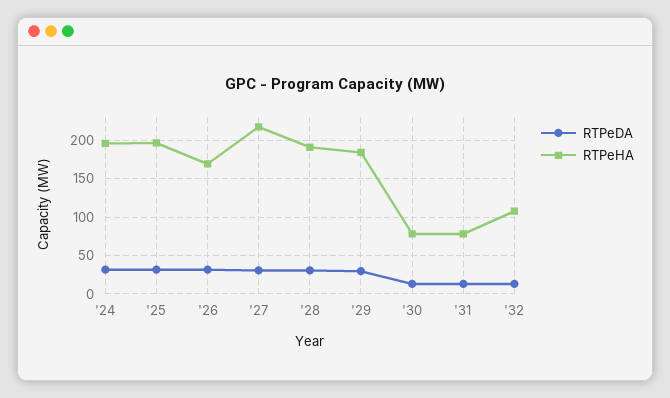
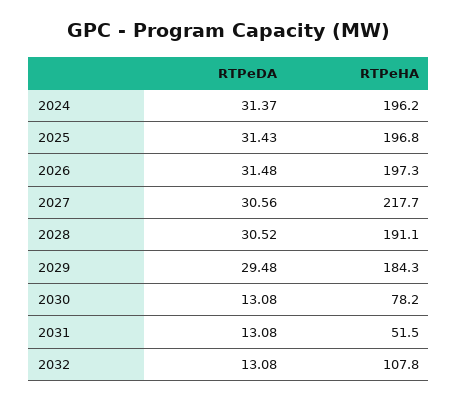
  {
    "RTPeDA": {
      "'24": 31.37,
      "'25": 31.43,
      "'26": 31.48,
      "'27": 30.56,
      "'28": 30.52,
      "'29": 29.48,
      "'30": 13.08,
      "'31": 13.08,
      "'32": 13.08
    },
    "RTPeHA": {
      "'24": 196.2,
      "'25": 196.8,
-     "'26": 170,
+     "'26": 197.3,
      "'27": 217.7,
      "'28": 191.1,
      "'29": 184.3,
      "'30": 78.2,
-     "'31": 80,
+     "'31": 51.5,
      "'32": 107.8
    }
  }

